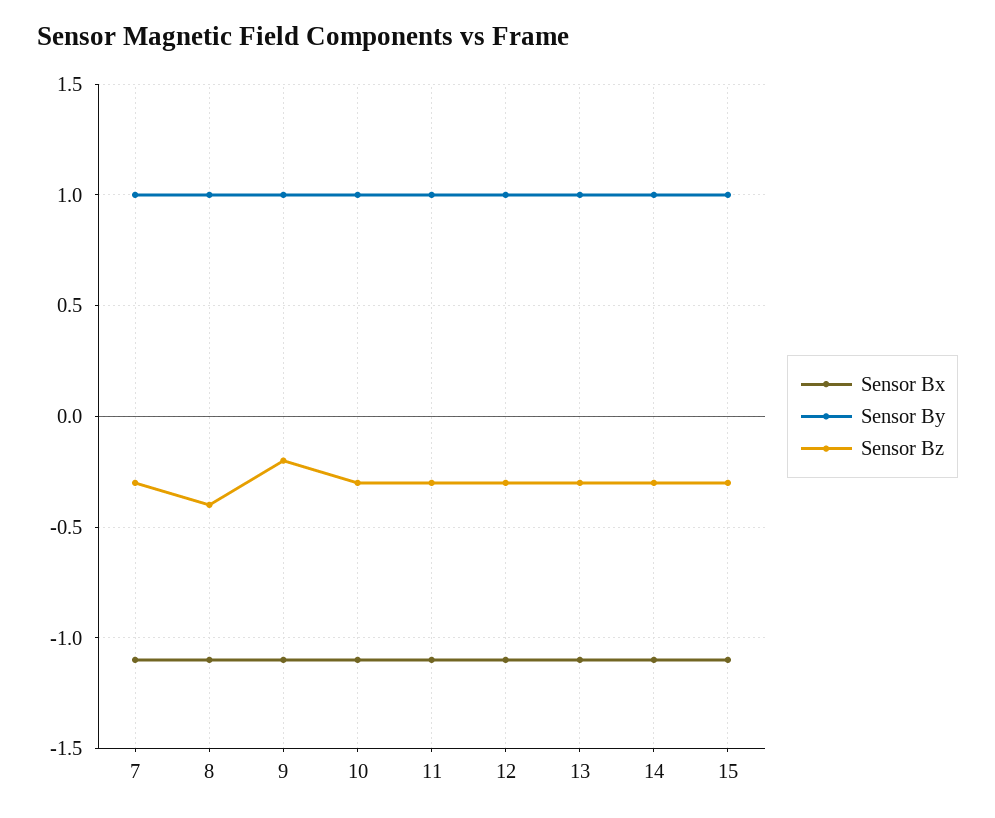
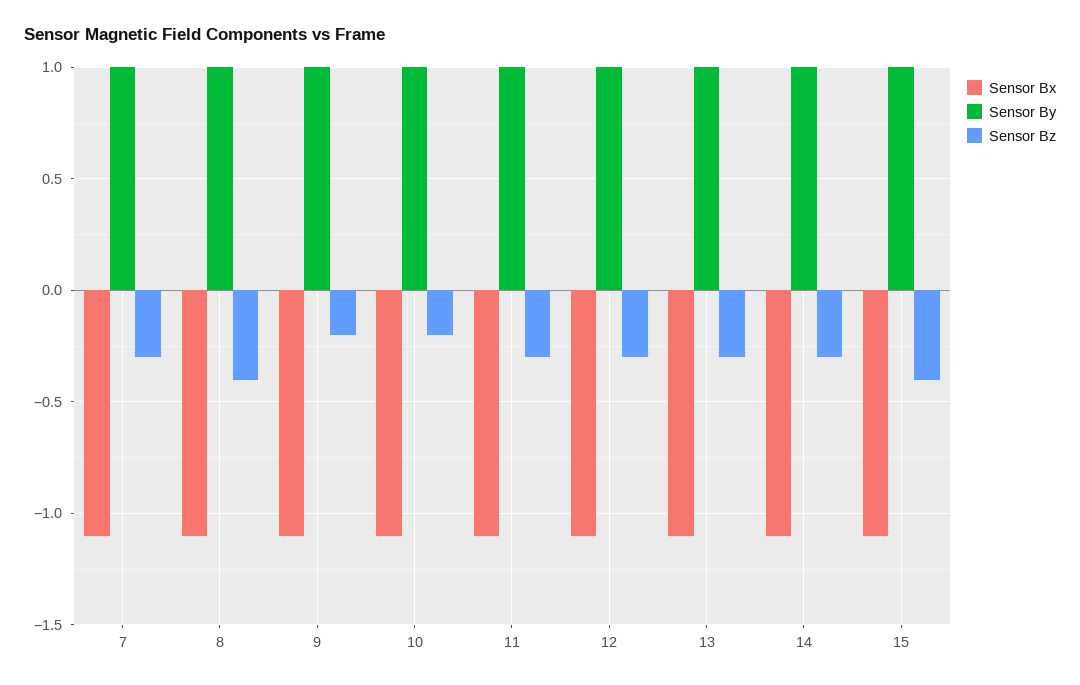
  {
    "Sensor Bx": {
      "7": -1.1,
      "8": -1.1,
      "9": -1.1,
      "10": -1.1,
      "11": -1.1,
      "12": -1.1,
      "13": -1.1,
      "14": -1.1,
      "15": -1.1
    },
    "Sensor By": {
      "7": 1,
      "8": 1,
      "9": 1,
      "10": 1,
      "11": 1,
      "12": 1,
      "13": 1,
      "14": 1,
      "15": 1
    },
    "Sensor Bz": {
      "7": -0.3,
      "8": -0.4,
      "9": -0.2,
-     "10": -0.3,
+     "10": -0.2,
      "11": -0.3,
      "12": -0.3,
      "13": -0.3,
      "14": -0.3,
-     "15": -0.3
+     "15": -0.4
    }
  }

